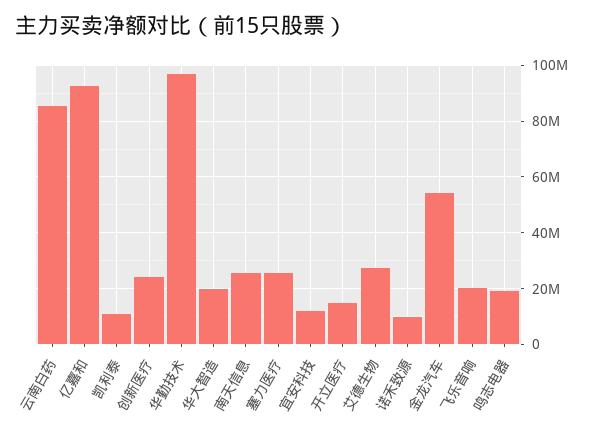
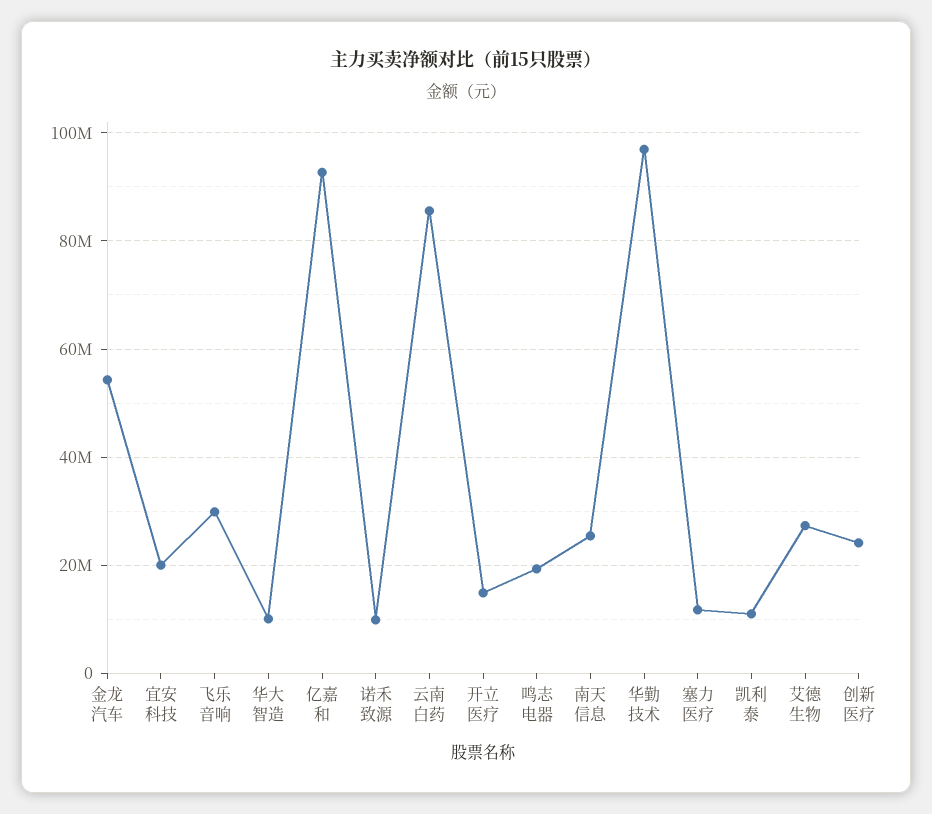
  {
    "云南白药": 86000000,
    "亿嘉和": 92000000,
    "凯利泰": 12000000,
    "创新医疗": 24000000,
    "华勤技术": 96000000,
-   "华大智造": 20000000,
+   "华大智造": 10000000,
    "南天信息": 26000000,
-   "塞力医疗": 25000000,
+   "塞力医疗": 12000000,
-   "宜安科技": 12500000,
+   "宜安科技": 20000000,
    "开立医疗": 14000000,
    "艾德生物": 28000000,
    "诺禾致源": 10000000,
    "金龙汽车": 54000000,
-   "飞乐音响": 20000000,
+   "飞乐音响": 30000000,
    "鸣志电器": 20000000
  }

